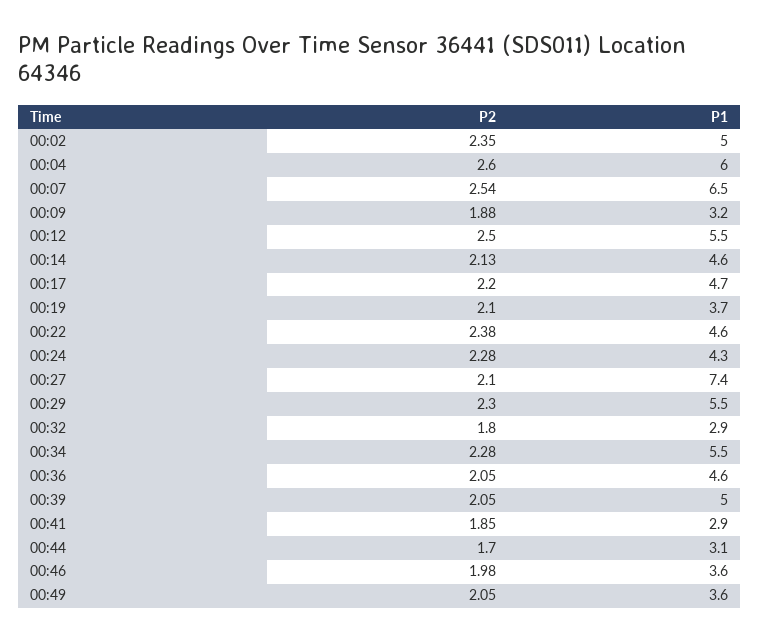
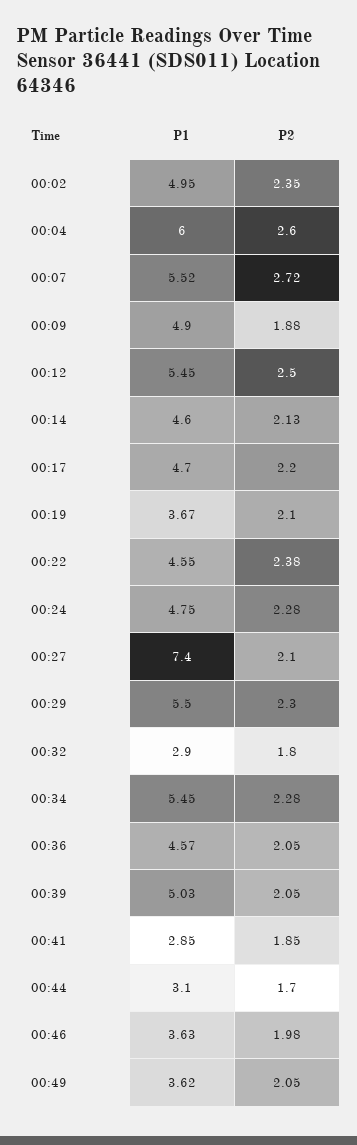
  {
    "P2": {
      "00:02": 2.35,
      "00:04": 2.6,
-     "00:07": 2.54,
+     "00:07": 2.72,
      "00:09": 1.88,
      "00:12": 2.5,
      "00:14": 2.13,
      "00:17": 2.2,
      "00:19": 2.1,
      "00:22": 2.38,
      "00:24": 2.28,
      "00:27": 2.1,
      "00:29": 2.3,
      "00:32": 1.8,
      "00:34": 2.28,
      "00:36": 2.05,
      "00:39": 2.05,
      "00:41": 1.85,
      "00:44": 1.7,
      "00:46": 1.98,
      "00:49": 2.05
    },
    "P1": {
      "00:02": 4.95,
      "00:04": 6,
-     "00:07": 6.5,
+     "00:07": 5.52,
-     "00:09": 3.2,
+     "00:09": 4.9,
      "00:12": 5.45,
      "00:14": 4.6,
      "00:17": 4.7,
      "00:19": 3.67,
      "00:22": 4.55,
-     "00:24": 4.3,
+     "00:24": 4.75,
      "00:27": 7.4,
      "00:29": 5.5,
      "00:32": 2.9,
      "00:34": 5.45,
      "00:36": 4.57,
      "00:39": 5.03,
      "00:41": 2.85,
      "00:44": 3.1,
      "00:46": 3.63,
      "00:49": 3.62
    }
  }

